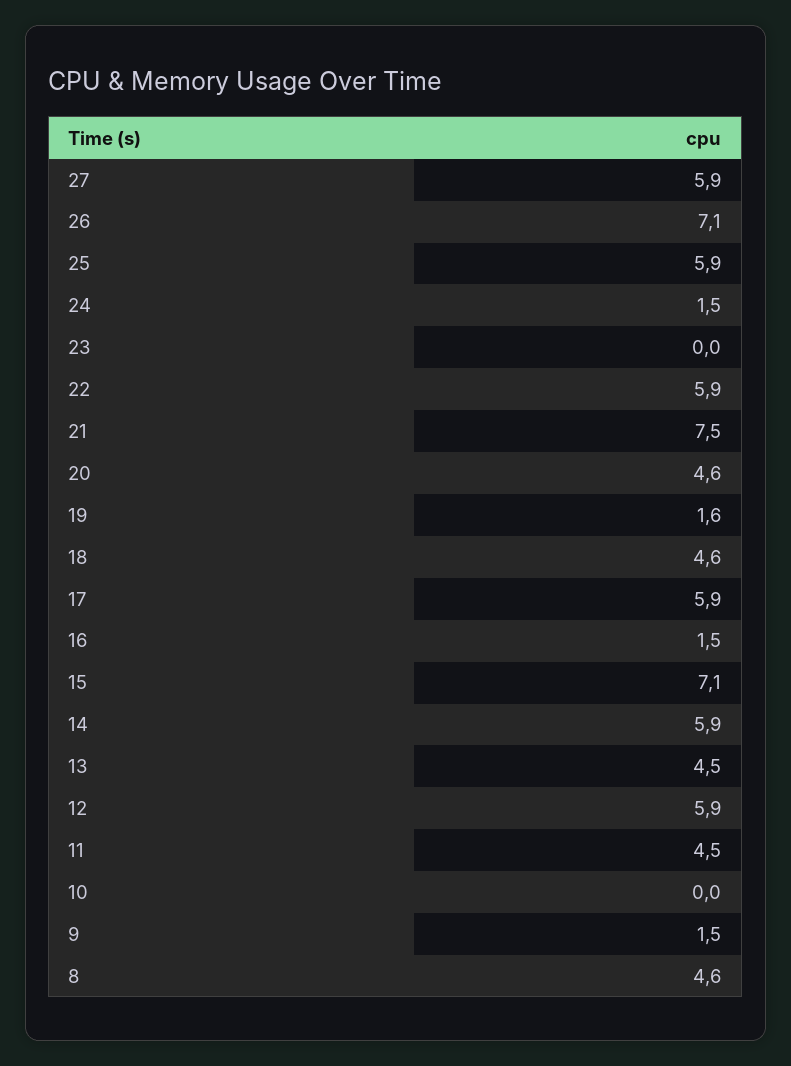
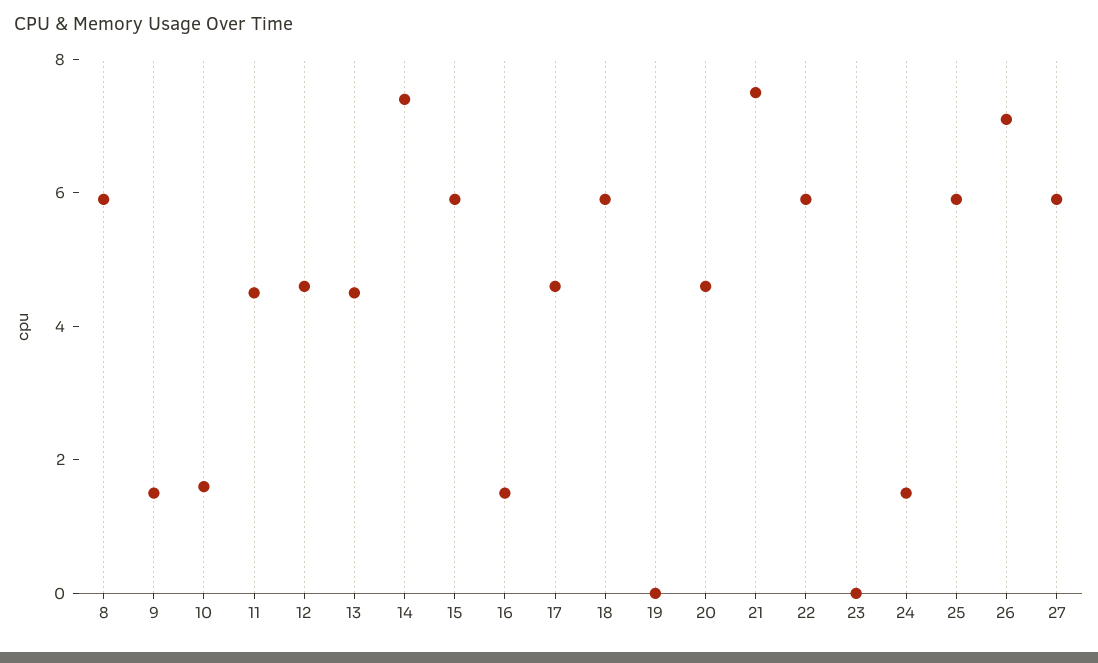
  {
    "27": 5.9,
    "26": 7.1,
    "25": 5.9,
    "24": 1.5,
    "23": 0,
    "22": 5.9,
    "21": 7.5,
    "20": 4.6,
-   "19": 1.6,
+   "19": 0,
-   "18": 4.6,
+   "18": 6,
-   "17": 5.9,
+   "17": 4.5,
    "16": 1.5,
-   "15": 7.1,
+   "15": 6,
-   "14": 5.9,
+   "14": 7.5,
    "13": 4.5,
-   "12": 5.9,
+   "12": 4.5,
    "11": 4.5,
-   "10": 0,
+   "10": 1.5,
    "9": 1.5,
-   "8": 4.6
+   "8": 6
  }

